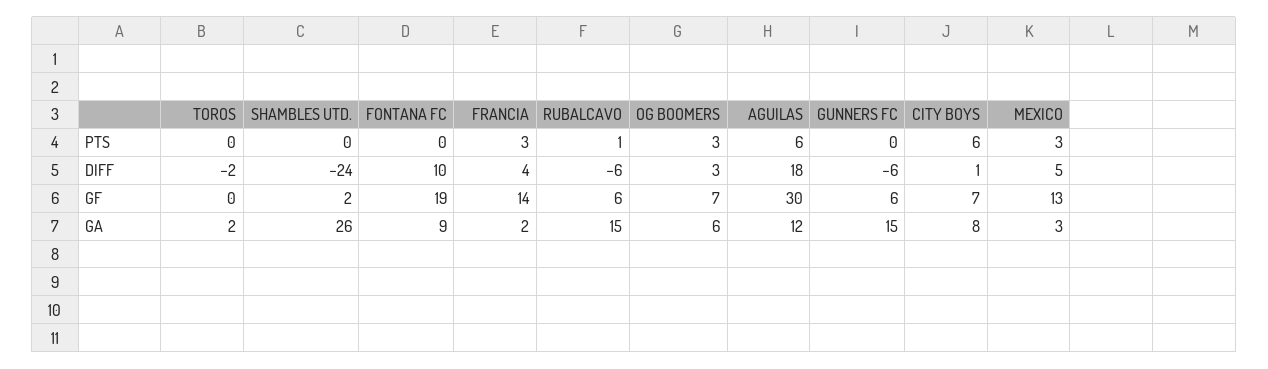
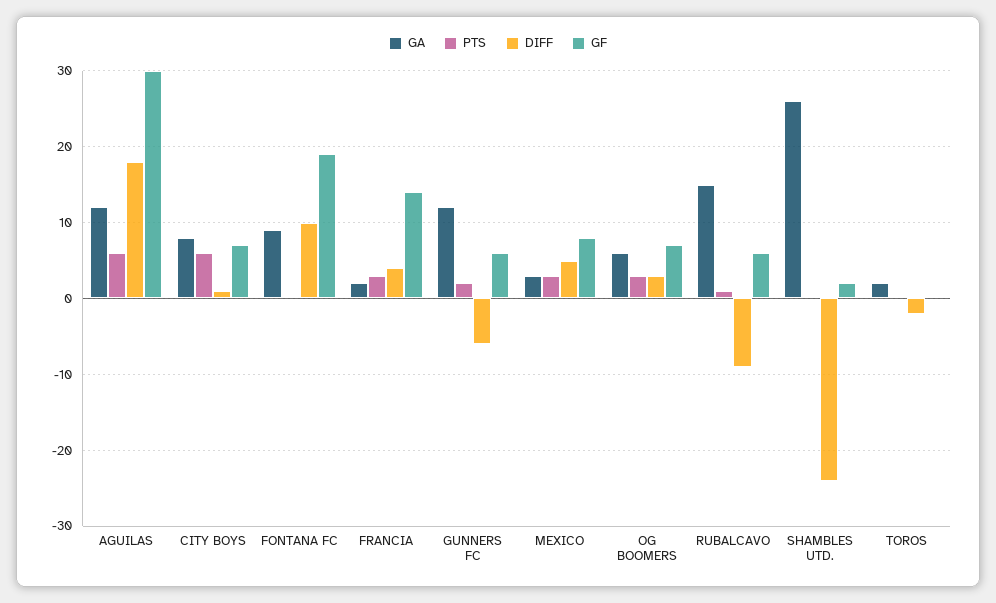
  {
    "PTS": {
      "TOROS": 0,
      "SHAMBLES UTD.": 0,
      "FONTANA FC": 0,
      "FRANCIA": 3,
      "RUBALCAVO": 1,
      "OG BOOMERS": 3,
      "AGUILAS": 6,
-     "GUNNERS FC": 0,
+     "GUNNERS FC": 2,
      "CITY BOYS": 6,
      "MEXICO": 3
    },
    "DIFF": {
      "TOROS": -2,
      "SHAMBLES UTD.": -24,
      "FONTANA FC": 10,
      "FRANCIA": 4,
-     "RUBALCAVO": -6,
+     "RUBALCAVO": -9,
      "OG BOOMERS": 3,
      "AGUILAS": 18,
      "GUNNERS FC": -6,
      "CITY BOYS": 1,
      "MEXICO": 5
    },
    "GF": {
      "TOROS": 0,
      "SHAMBLES UTD.": 2,
      "FONTANA FC": 19,
      "FRANCIA": 14,
      "RUBALCAVO": 6,
      "OG BOOMERS": 7,
      "AGUILAS": 30,
      "GUNNERS FC": 6,
      "CITY BOYS": 7,
-     "MEXICO": 13
+     "MEXICO": 8
    },
    "GA": {
      "TOROS": 2,
      "SHAMBLES UTD.": 26,
      "FONTANA FC": 9,
      "FRANCIA": 2,
      "RUBALCAVO": 15,
      "OG BOOMERS": 6,
      "AGUILAS": 12,
-     "GUNNERS FC": 15,
+     "GUNNERS FC": 12,
      "CITY BOYS": 8,
      "MEXICO": 3
    }
  }

